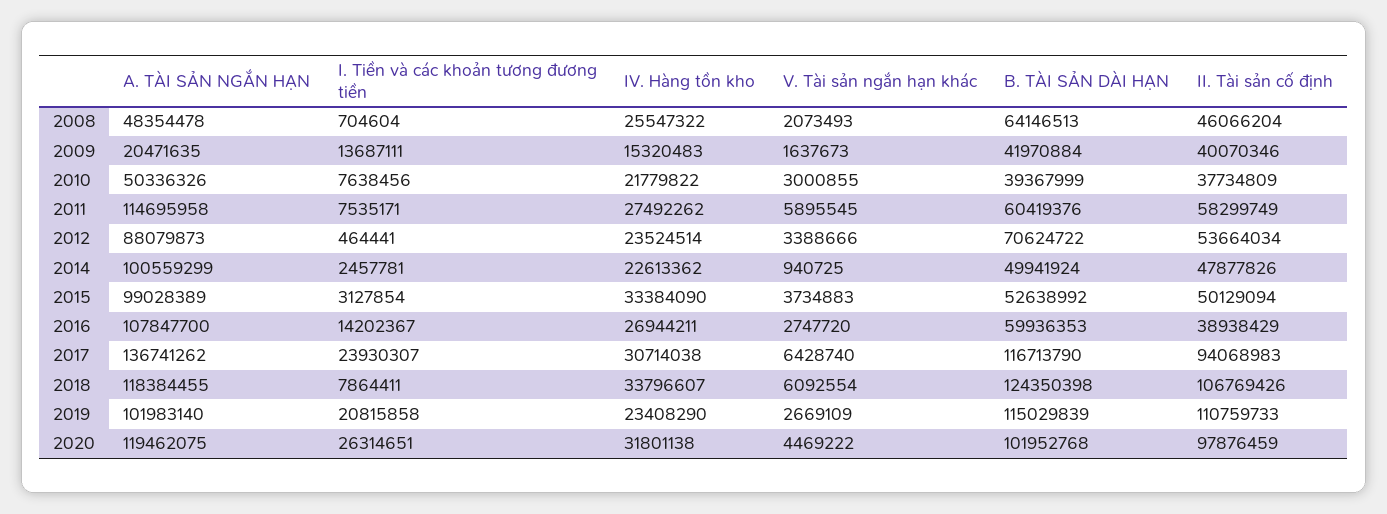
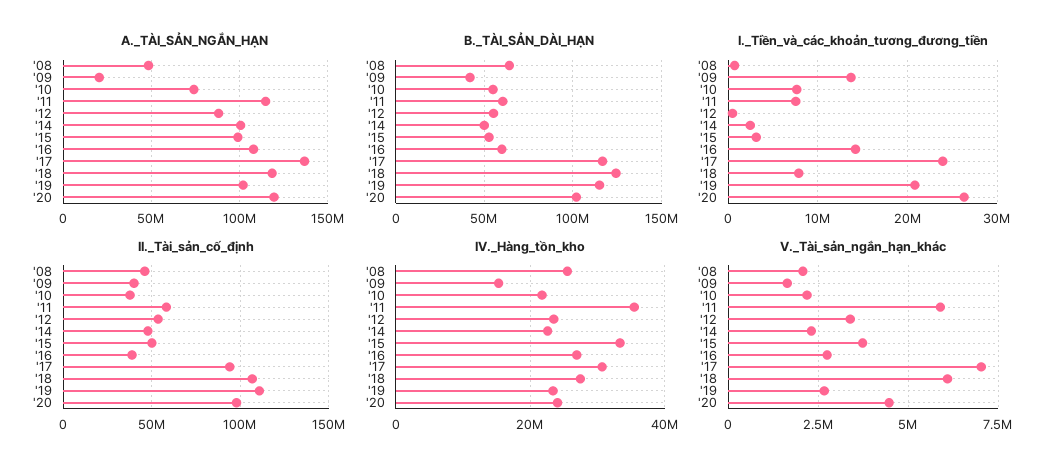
  {
    "A. TÀI SẢN NGẮN HẠN": {
      "2008": 48354478,
      "2009": 20471635,
-     "2010": 50336326,
+     "2010": 75000000,
      "2011": 114695958,
      "2012": 88079873,
      "2014": 100559299,
      "2015": 99028389,
      "2016": 107847700,
      "2017": 136741262,
      "2018": 118384455,
      "2019": 101983140,
      "2020": 119462075
    },
    "I. Tiền và các khoản tương đương tiền": {
      "2008": 704604,
      "2009": 13687111,
      "2010": 7638456,
      "2011": 7535171,
      "2012": 464441,
      "2014": 2457781,
      "2015": 3127854,
      "2016": 14202367,
      "2017": 23930307,
      "2018": 7864411,
      "2019": 20815858,
      "2020": 26314651
    },
    "IV. Hàng tồn kho": {
      "2008": 25547322,
      "2009": 15320483,
      "2010": 21779822,
-     "2011": 27492262,
+     "2011": 36000000,
      "2012": 23524514,
      "2014": 22613362,
      "2015": 33384090,
      "2016": 26944211,
      "2017": 30714038,
-     "2018": 33796607,
+     "2018": 28000000,
      "2019": 23408290,
-     "2020": 31801138
+     "2020": 24000000
    },
    "V. Tài sản ngắn hạn khác": {
      "2008": 2073493,
      "2009": 1637673,
-     "2010": 3000855,
+     "2010": 2250000,
      "2011": 5895545,
      "2012": 3388666,
-     "2014": 940725,
+     "2014": 2250000,
      "2015": 3734883,
      "2016": 2747720,
-     "2017": 6428740,
+     "2017": 7000000,
      "2018": 6092554,
      "2019": 2669109,
      "2020": 4469222
    },
    "B. TÀI SẢN DÀI HẠN": {
      "2008": 64146513,
      "2009": 41970884,
-     "2010": 39367999,
+     "2010": 55000000,
      "2011": 60419376,
-     "2012": 70624722,
+     "2012": 55000000,
      "2014": 49941924,
      "2015": 52638992,
      "2016": 59936353,
      "2017": 116713790,
      "2018": 124350398,
      "2019": 115029839,
      "2020": 101952768
    },
    "II. Tài sản cố định": {
      "2008": 46066204,
      "2009": 40070346,
      "2010": 37734809,
      "2011": 58299749,
      "2012": 53664034,
      "2014": 47877826,
      "2015": 50129094,
      "2016": 38938429,
      "2017": 94068983,
      "2018": 106769426,
      "2019": 110759733,
      "2020": 97876459
    }
  }

